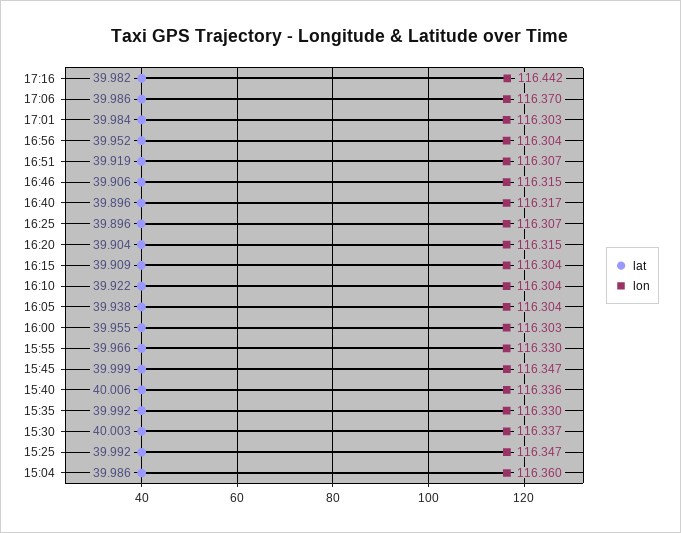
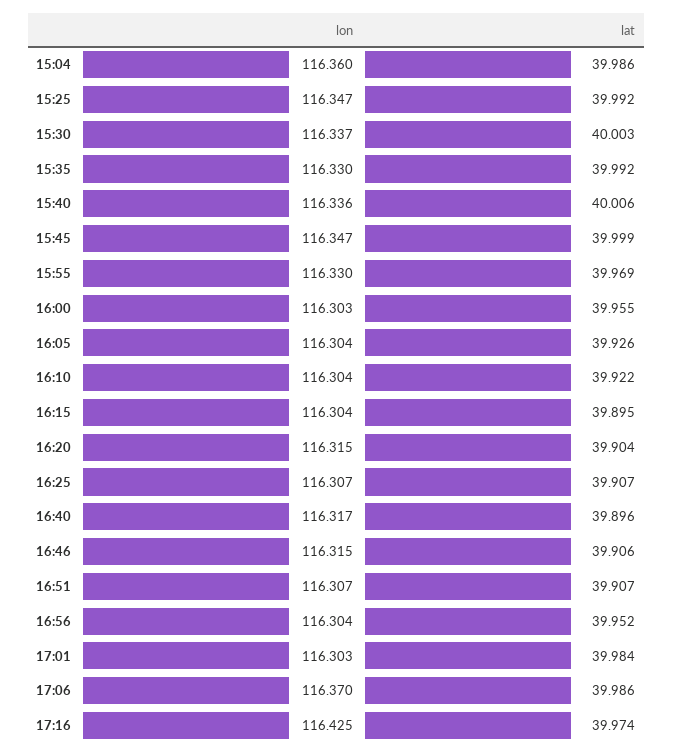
  {
    "lat": {
-     "17:16": 39.982,
+     "17:16": 39.974,
      "17:06": 39.986,
      "17:01": 39.984,
      "16:56": 39.952,
-     "16:51": 39.919,
+     "16:51": 39.907,
      "16:46": 39.906,
      "16:40": 39.896,
-     "16:25": 39.896,
+     "16:25": 39.907,
      "16:20": 39.904,
-     "16:15": 39.909,
+     "16:15": 39.895,
      "16:10": 39.922,
-     "16:05": 39.938,
+     "16:05": 39.926,
      "16:00": 39.955,
-     "15:55": 39.966,
+     "15:55": 39.969,
      "15:45": 39.999,
      "15:40": 40.006,
      "15:35": 39.992,
      "15:30": 40.003,
      "15:25": 39.992,
      "15:04": 39.986
    },
    "lon": {
-     "17:16": 116.442,
+     "17:16": 116.425,
      "17:06": 116.37,
      "17:01": 116.303,
      "16:56": 116.304,
      "16:51": 116.307,
      "16:46": 116.315,
      "16:40": 116.317,
      "16:25": 116.307,
      "16:20": 116.315,
      "16:15": 116.304,
      "16:10": 116.304,
      "16:05": 116.304,
      "16:00": 116.303,
      "15:55": 116.33,
      "15:45": 116.347,
      "15:40": 116.336,
      "15:35": 116.33,
      "15:30": 116.337,
      "15:25": 116.347,
      "15:04": 116.36
    }
  }

